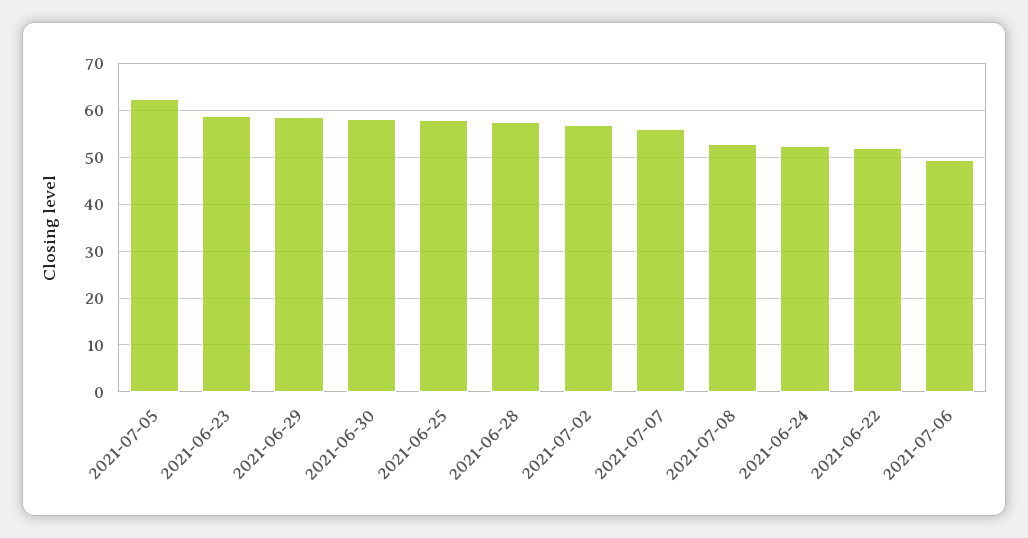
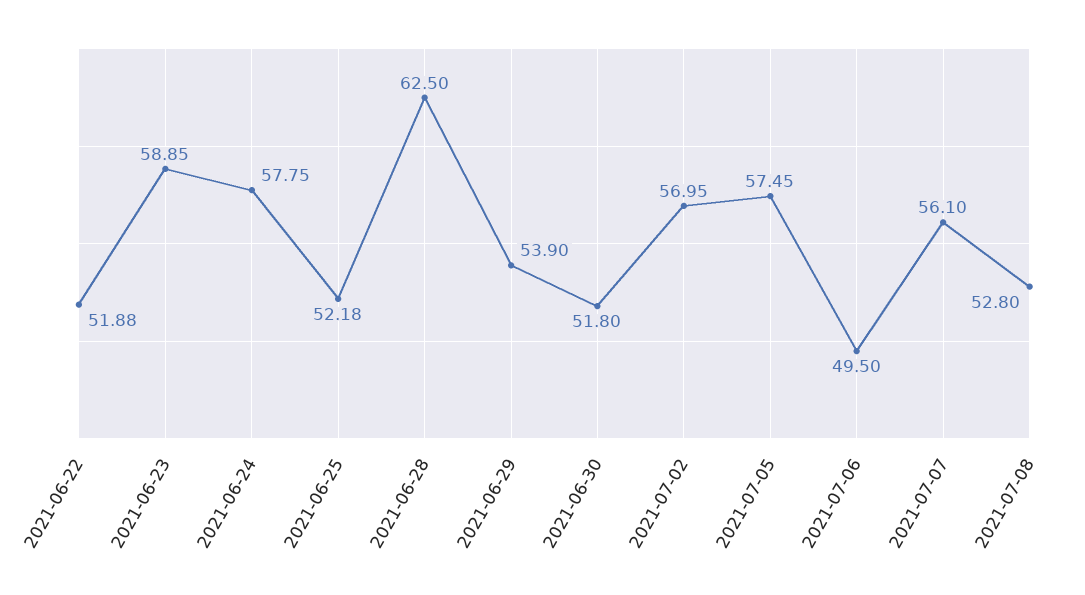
  {
-   "2021-07-05": 62,
+   "2021-07-05": 57.45,
    "2021-06-23": 58.85,
-   "2021-06-29": 58,
+   "2021-06-29": 53.9,
-   "2021-06-30": 58,
+   "2021-06-30": 51.8,
-   "2021-06-25": 58,
+   "2021-06-25": 52.18,
-   "2021-06-28": 58,
+   "2021-06-28": 62.5,
    "2021-07-02": 56.95,
    "2021-07-07": 56.1,
    "2021-07-08": 52.8,
-   "2021-06-24": 52,
+   "2021-06-24": 57.75,
    "2021-06-22": 51.88,
    "2021-07-06": 49.5
  }

